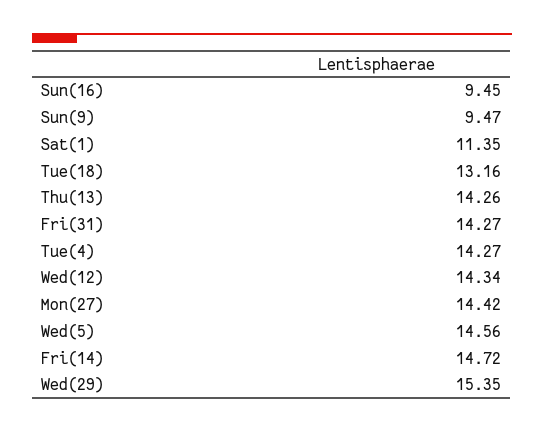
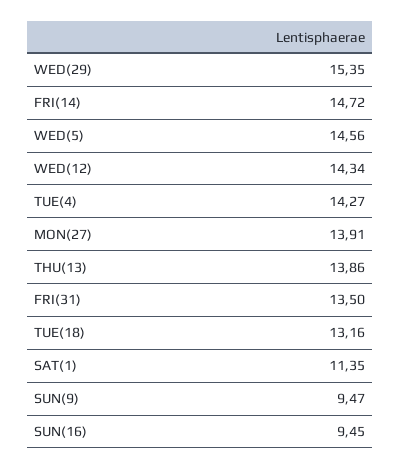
  {
    "Sun(16)": 9.45,
    "Sun(9)": 9.47,
    "Sat(1)": 11.35,
    "Tue(18)": 13.16,
-   "Thu(13)": 14.26,
+   "Thu(13)": 13.86,
-   "Fri(31)": 14.27,
+   "Fri(31)": 13.5,
    "Tue(4)": 14.27,
    "Wed(12)": 14.34,
-   "Mon(27)": 14.42,
+   "Mon(27)": 13.91,
    "Wed(5)": 14.56,
    "Fri(14)": 14.72,
    "Wed(29)": 15.35
  }

